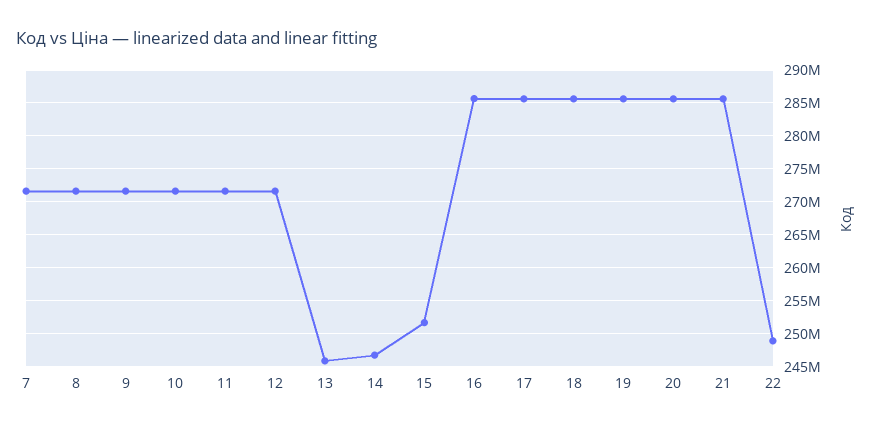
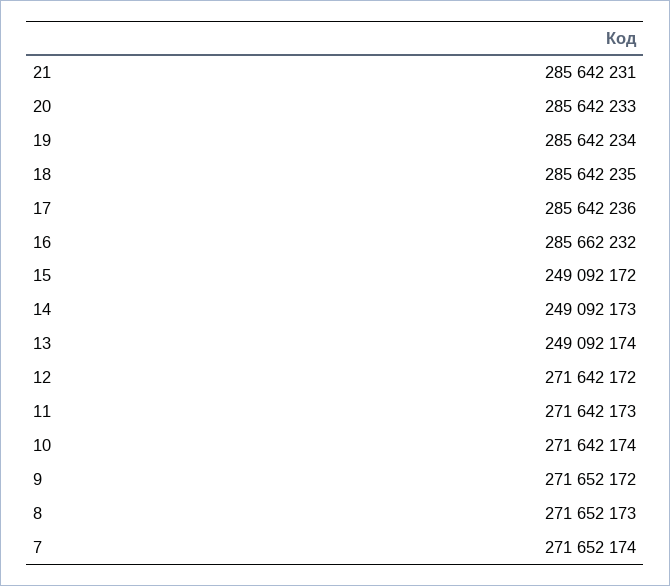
  {
    "7": 271652174,
    "8": 271652173,
    "9": 271652172,
    "10": 271642174,
    "11": 271642173,
    "12": 271642172,
-   "13": 246000000,
+   "13": 249092174,
-   "14": 247000000,
+   "14": 249092173,
-   "15": 252000000,
+   "15": 249092172,
    "16": 285662232,
    "17": 285642236,
    "18": 285642235,
    "19": 285642234,
    "20": 285642233,
-   "21": 285642231,
+   "21": 285642231
-   "22": 249000000
  }

